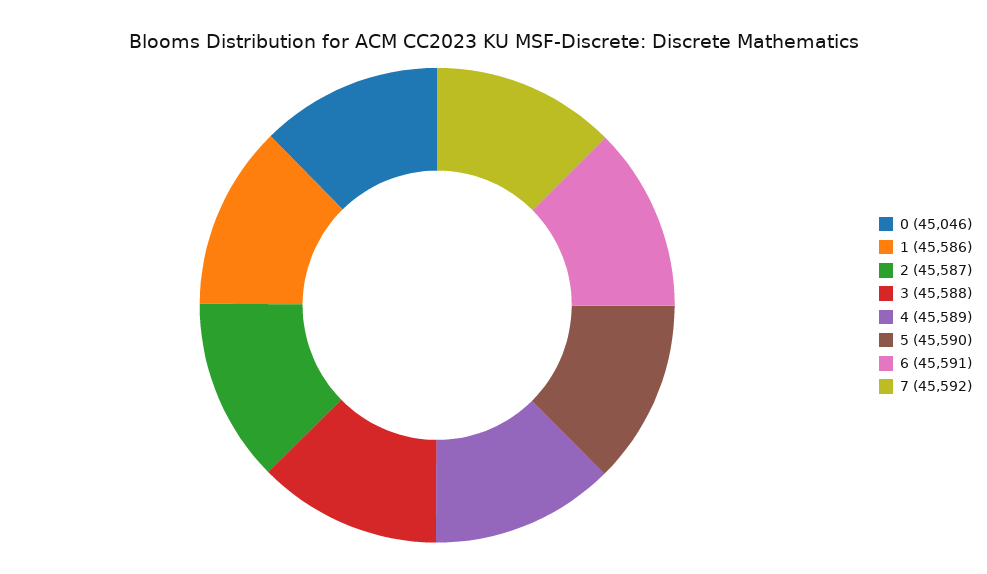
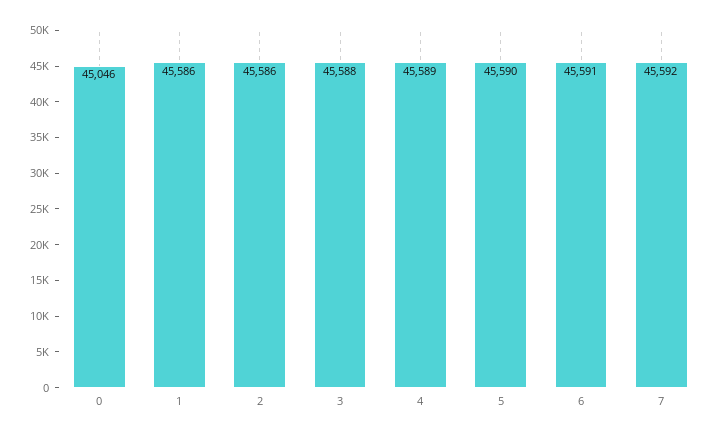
  {
    "0": 45046,
    "1": 45586,
-   "2": 45587,
+   "2": 45586,
    "3": 45588,
    "4": 45589,
    "5": 45590,
    "6": 45591,
    "7": 45592
  }

